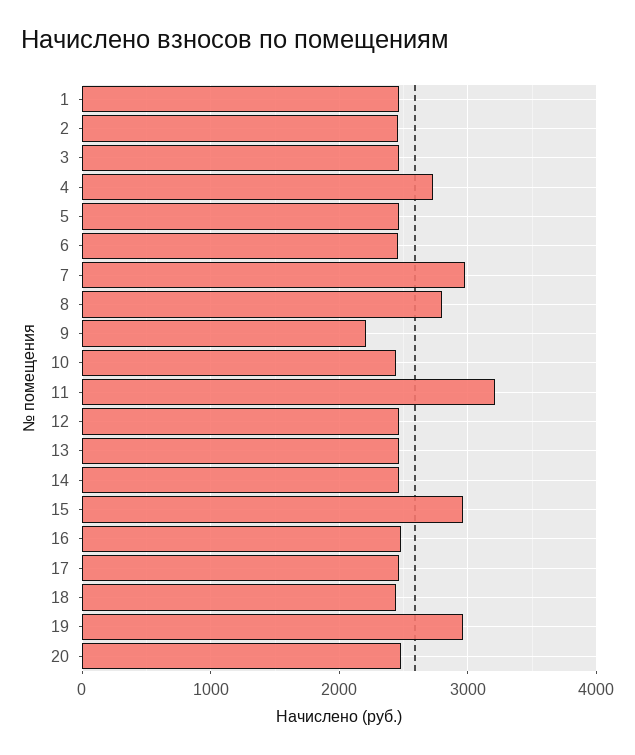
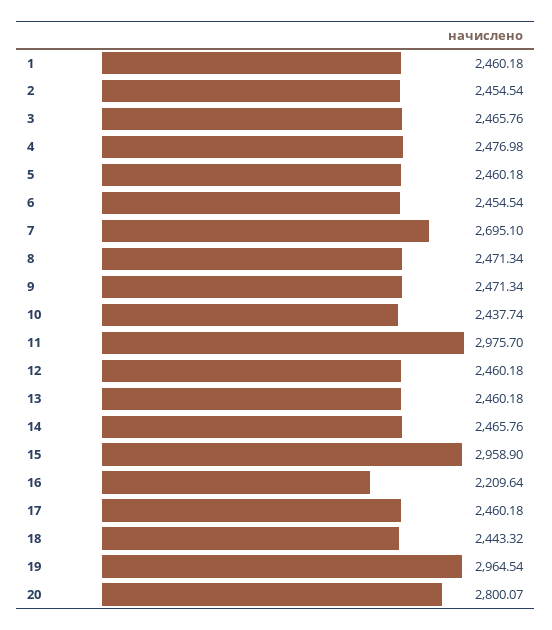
  {
    "1": 2460.18,
    "2": 2454.54,
    "3": 2465.76,
-   "4": 2700,
+   "4": 2476.98,
    "5": 2460.18,
    "6": 2454.54,
-   "7": 3000,
+   "7": 2695.1,
-   "8": 2800,
+   "8": 2471.34,
-   "9": 2200,
+   "9": 2471.34,
    "10": 2437.74,
-   "11": 3200,
+   "11": 2975.7,
    "12": 2460.18,
    "13": 2460.18,
    "14": 2465.76,
    "15": 2958.9,
-   "16": 2500,
+   "16": 2209.64,
    "17": 2460.18,
    "18": 2443.32,
    "19": 2964.54,
-   "20": 2500
+   "20": 2800.07
  }

